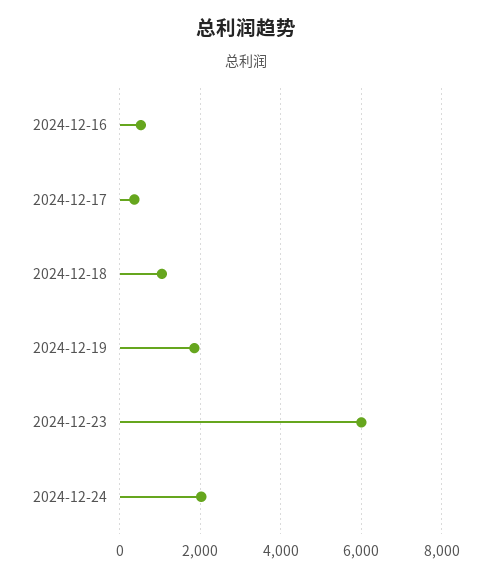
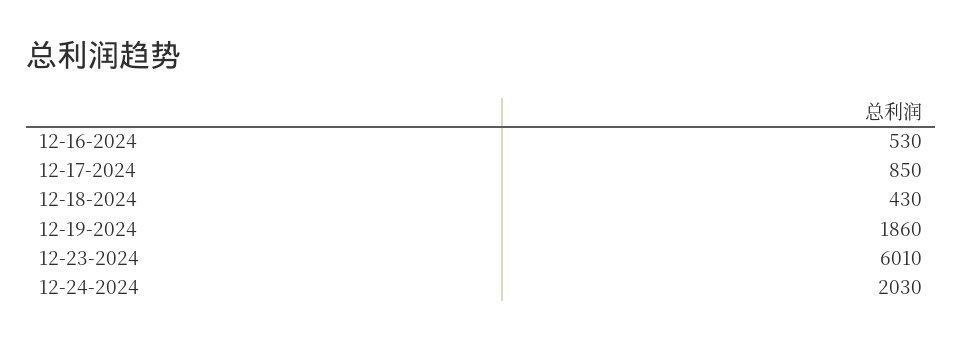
  {
    "2024-12-16": 530,
-   "2024-12-17": 400,
+   "2024-12-17": 850,
-   "2024-12-18": 1000,
+   "2024-12-18": 430,
    "2024-12-19": 1860,
    "2024-12-23": 6010,
    "2024-12-24": 2030
  }

